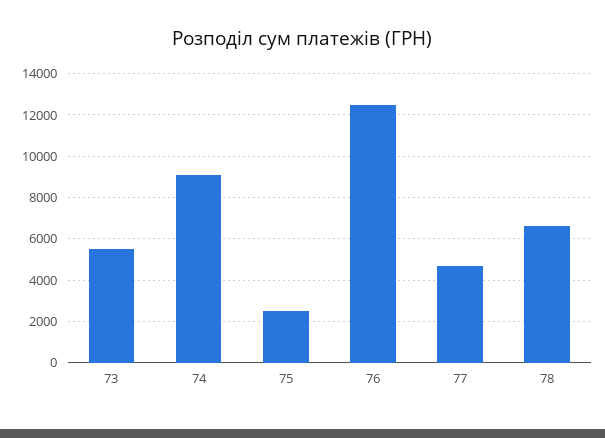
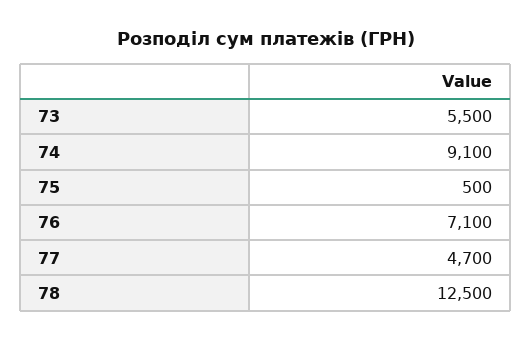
  {
    "73": 5500,
    "74": 9100,
-   "75": 2500,
+   "75": 500,
-   "76": 12500,
+   "76": 7100,
    "77": 4700,
-   "78": 6500
+   "78": 12500
  }

